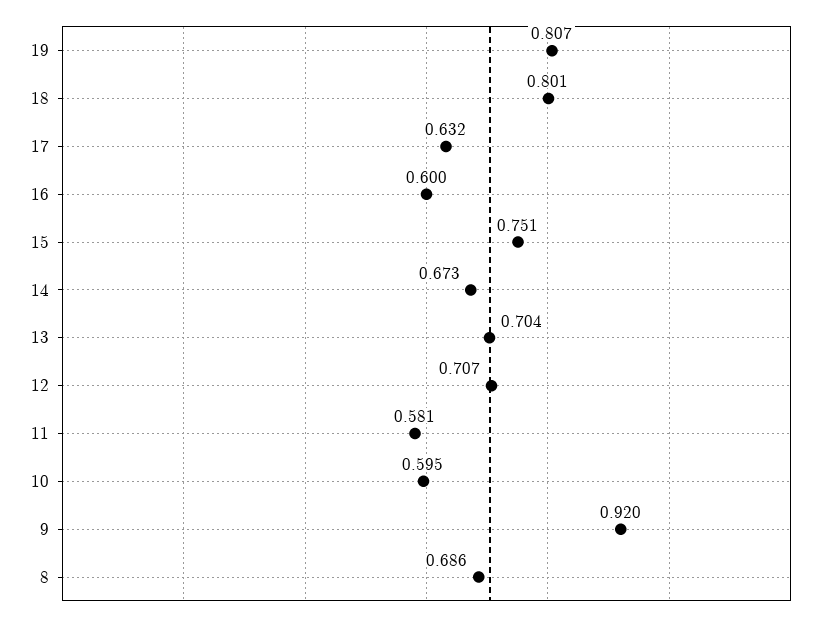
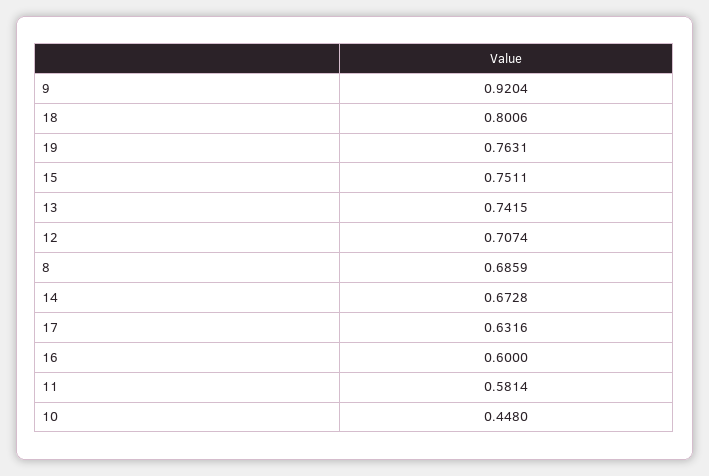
  {
-   "19": 0.807,
+   "19": 0.7631,
    "18": 0.8006,
    "17": 0.6316,
    "16": 0.6,
    "15": 0.7511,
    "14": 0.6728,
-   "13": 0.704,
+   "13": 0.7415,
    "12": 0.7074,
    "11": 0.5814,
-   "10": 0.595,
+   "10": 0.448,
    "9": 0.9204,
    "8": 0.6859
  }

